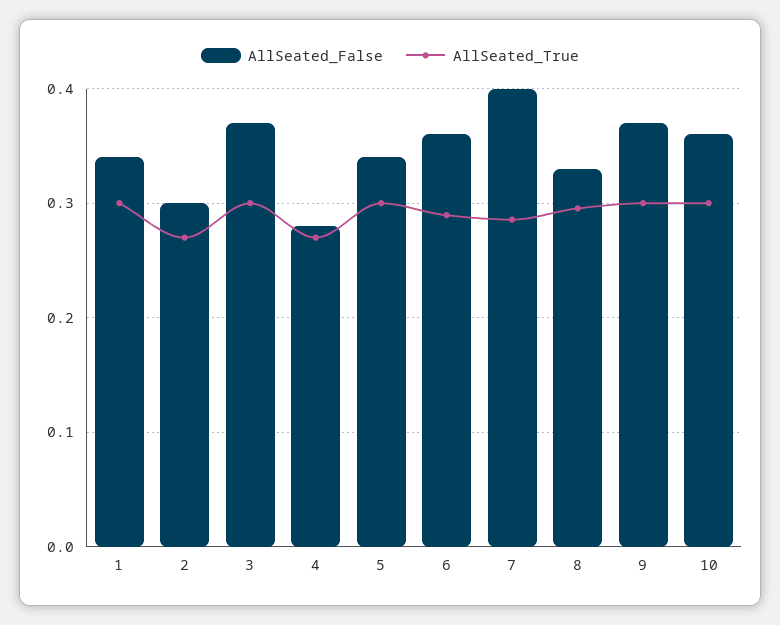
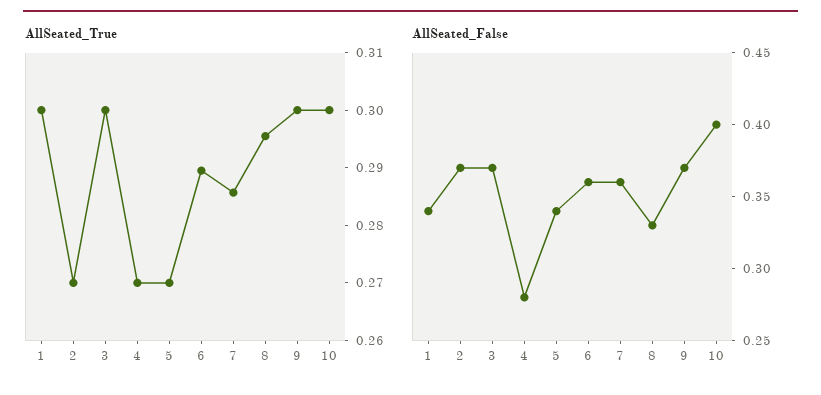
  {
    "AllSeated_False": {
      "1": 0.34,
-     "2": 0.3,
+     "2": 0.37,
      "3": 0.37,
      "4": 0.28,
      "5": 0.34,
      "6": 0.36,
-     "7": 0.4,
+     "7": 0.36,
      "8": 0.33,
      "9": 0.37,
-     "10": 0.36
+     "10": 0.4
    },
    "AllSeated_True": {
      "1": 0.3,
      "2": 0.27,
      "3": 0.3,
      "4": 0.27,
-     "5": 0.3,
+     "5": 0.27,
      "6": 0.29,
      "7": 0.286,
      "8": 0.296,
      "9": 0.3,
      "10": 0.3
    }
  }

